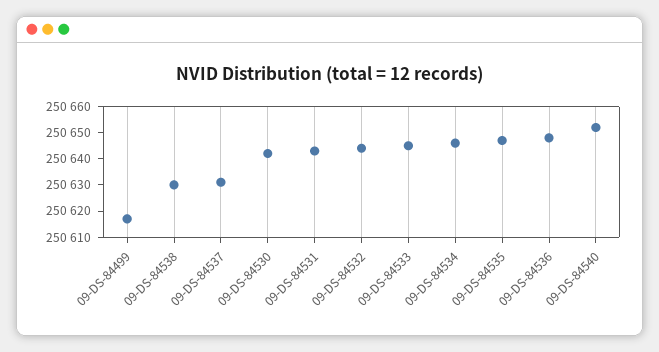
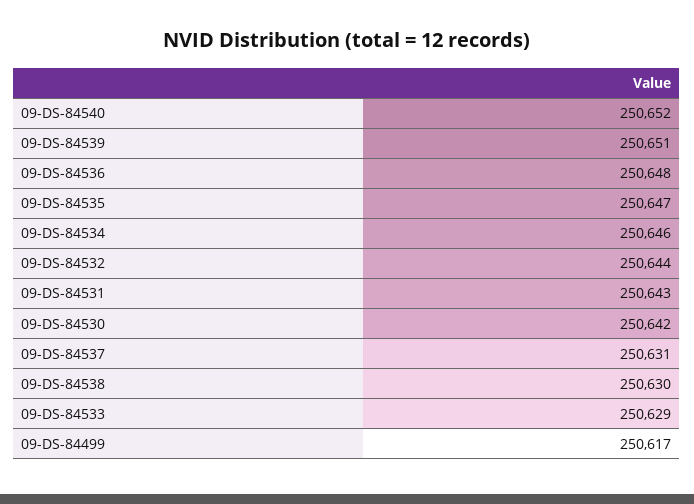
  {
    "09-DS-84499": 250617,
    "09-DS-84538": 250630,
    "09-DS-84537": 250631,
    "09-DS-84530": 250642,
    "09-DS-84531": 250643,
    "09-DS-84532": 250644,
-   "09-DS-84533": 250645,
+   "09-DS-84533": 250629,
    "09-DS-84534": 250646,
    "09-DS-84535": 250647,
    "09-DS-84536": 250648,
-   "09-DS-84540": 250652
+   "09-DS-84540": 250652,
+   "09-DS-84539": 250651
  }

